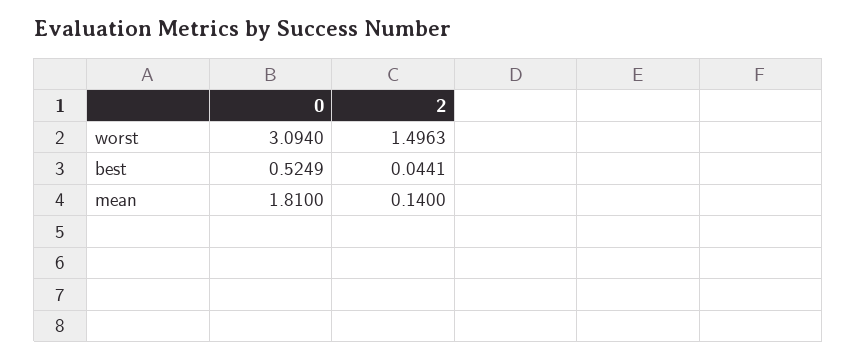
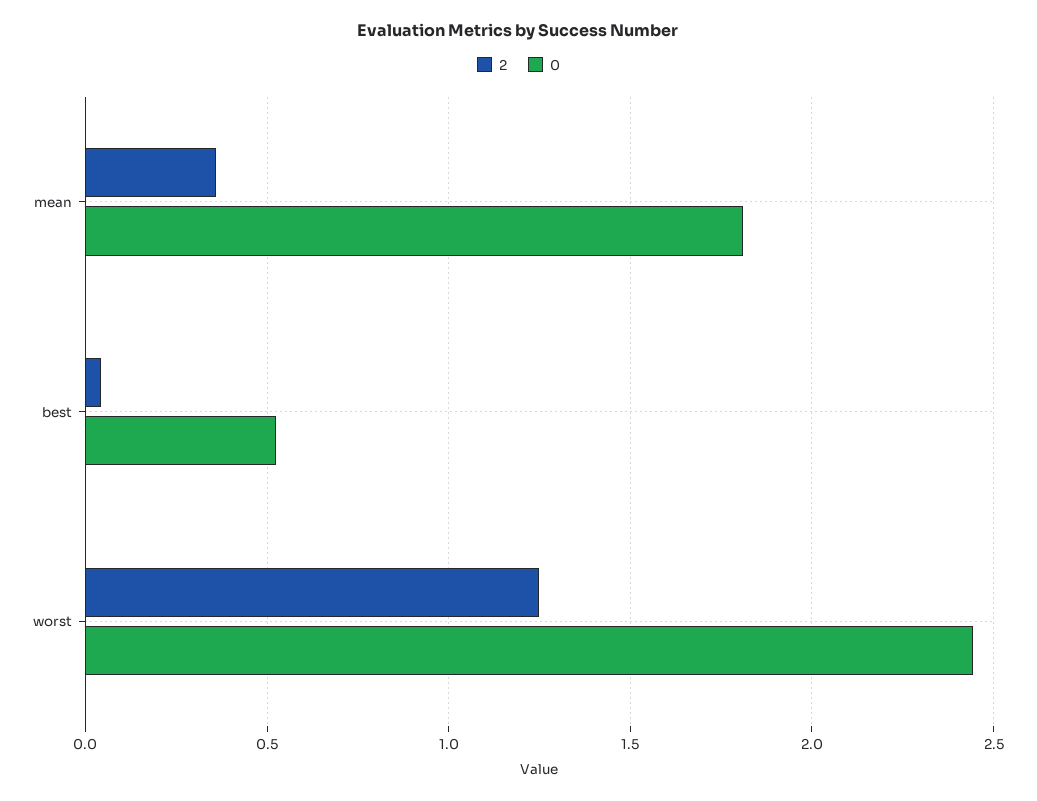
  {
    "0": {
-     "worst": 3.094,
+     "worst": 2.45,
      "best": 0.5249,
      "mean": 1.81
    },
    "2": {
-     "worst": 1.4963,
+     "worst": 1.25,
      "best": 0.0441,
-     "mean": 0.14
+     "mean": 0.35
    }
  }

